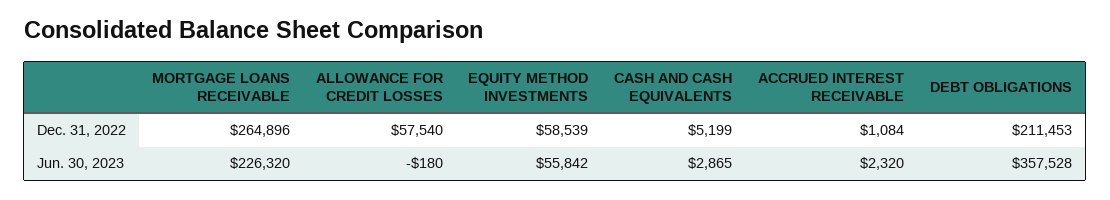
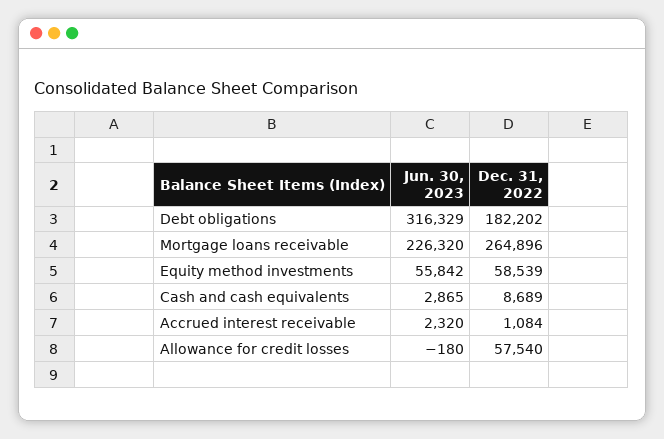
  {
    "MORTGAGE LOANS RECEIVABLE": {
      "Dec. 31, 2022": 264896,
      "Jun. 30, 2023": 226320
    },
    "ALLOWANCE FOR CREDIT LOSSES": {
      "Dec. 31, 2022": 57540,
      "Jun. 30, 2023": -180
    },
    "EQUITY METHOD INVESTMENTS": {
      "Dec. 31, 2022": 58539,
      "Jun. 30, 2023": 55842
    },
    "CASH AND CASH EQUIVALENTS": {
-     "Dec. 31, 2022": 5199,
+     "Dec. 31, 2022": 8689,
      "Jun. 30, 2023": 2865
    },
    "ACCRUED INTEREST RECEIVABLE": {
      "Dec. 31, 2022": 1084,
      "Jun. 30, 2023": 2320
    },
    "DEBT OBLIGATIONS": {
-     "Dec. 31, 2022": 211453,
+     "Dec. 31, 2022": 182202,
-     "Jun. 30, 2023": 357528
+     "Jun. 30, 2023": 316329
    }
  }

